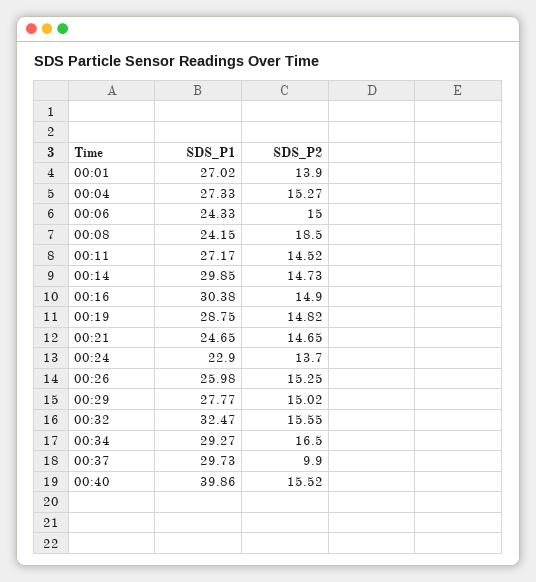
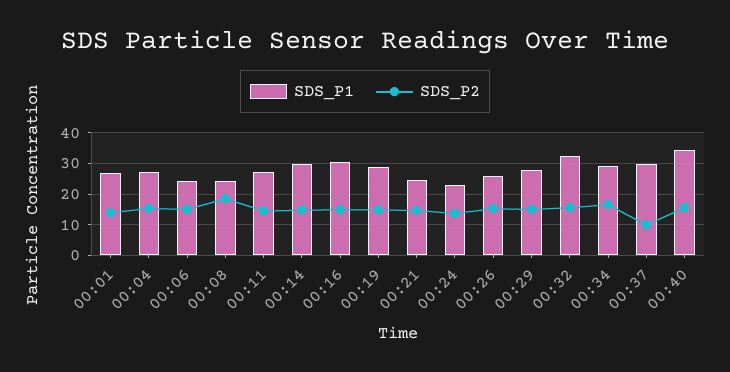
  {
    "SDS_P1": {
      "00:01": 27.02,
      "00:04": 27.33,
      "00:06": 24.33,
      "00:08": 24.15,
      "00:11": 27.17,
      "00:14": 29.85,
      "00:16": 30.38,
      "00:19": 28.75,
      "00:21": 24.65,
      "00:24": 22.9,
      "00:26": 25.98,
      "00:29": 27.77,
      "00:32": 32.47,
      "00:34": 29.27,
      "00:37": 29.73,
-     "00:40": 39.86
+     "00:40": 34
    },
    "SDS_P2": {
      "00:01": 13.9,
      "00:04": 15.27,
      "00:06": 15,
      "00:08": 18.5,
      "00:11": 14.52,
      "00:14": 14.73,
      "00:16": 14.9,
      "00:19": 14.82,
      "00:21": 14.65,
      "00:24": 13.7,
      "00:26": 15.25,
      "00:29": 15.02,
      "00:32": 15.55,
      "00:34": 16.5,
      "00:37": 9.9,
      "00:40": 15.52
    }
  }

